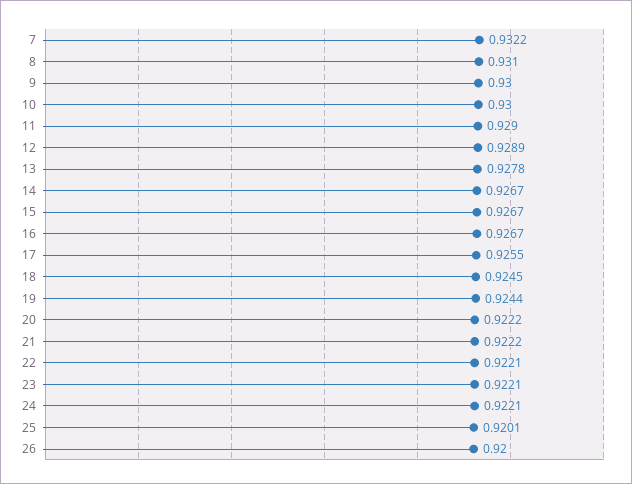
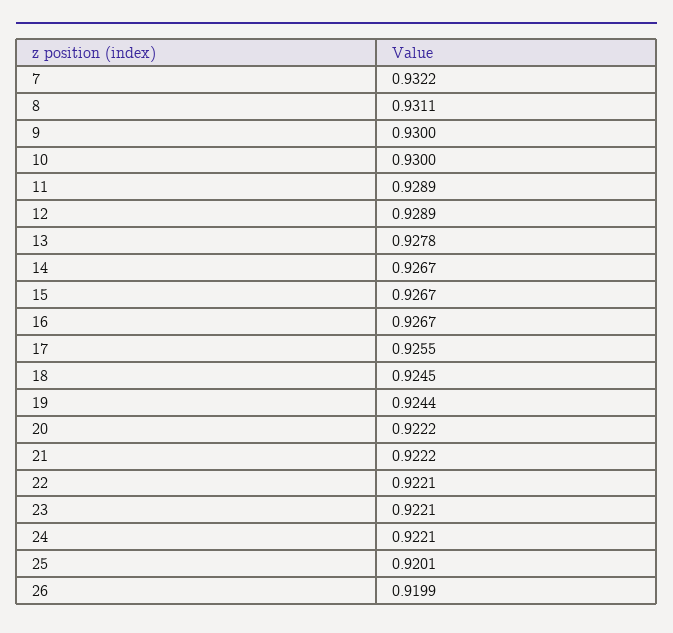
  {
    "7": 0.9322,
-   "8": 0.931,
+   "8": 0.9311,
    "9": 0.93,
    "10": 0.93,
-   "11": 0.929,
+   "11": 0.9289,
    "12": 0.9289,
    "13": 0.9278,
    "14": 0.9267,
    "15": 0.9267,
    "16": 0.9267,
    "17": 0.9255,
    "18": 0.9245,
    "19": 0.9244,
    "20": 0.9222,
    "21": 0.9222,
    "22": 0.9221,
    "23": 0.9221,
    "24": 0.9221,
    "25": 0.9201,
-   "26": 0.92
+   "26": 0.9199
  }

